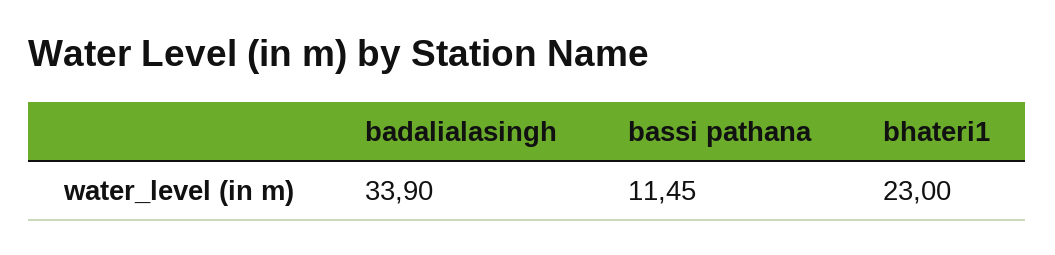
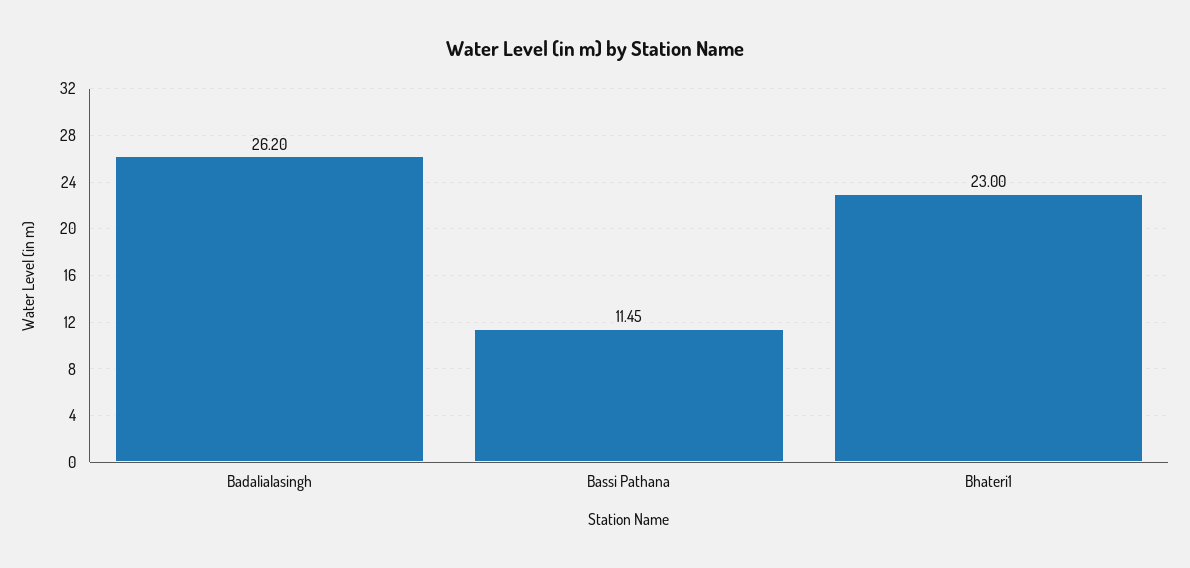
  {
-   "badalialasingh": 33.9,
+   "badalialasingh": 26.2,
    "bassi pathana": 11.45,
    "bhateri1": 23
  }

